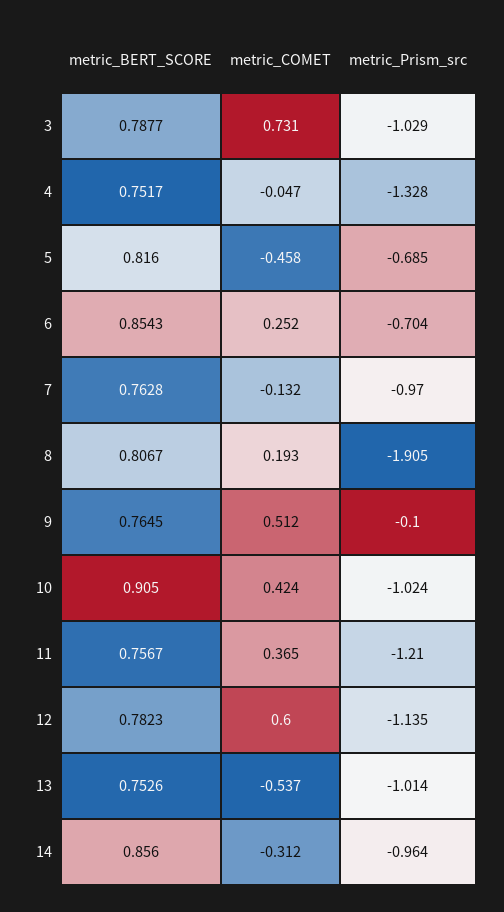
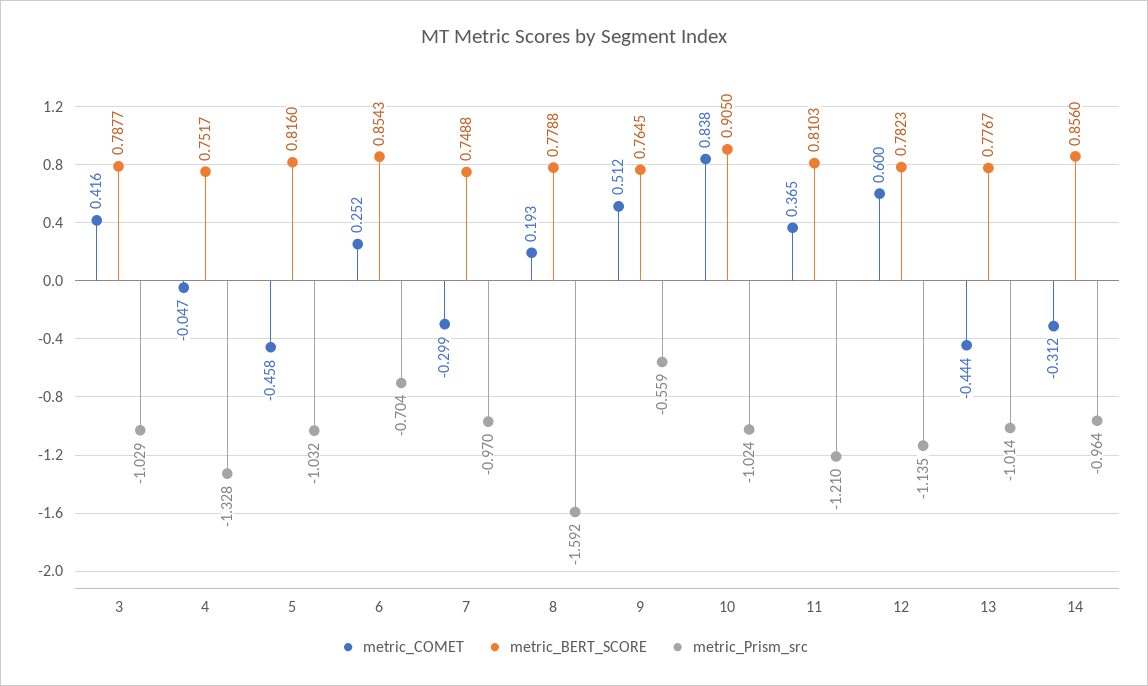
  {
    "metric_BERT_SCORE": {
      "3": 0.7877,
      "4": 0.7517,
      "5": 0.816,
      "6": 0.8543,
-     "7": 0.7628,
+     "7": 0.7488,
-     "8": 0.8067,
+     "8": 0.7788,
      "9": 0.7645,
      "10": 0.905,
-     "11": 0.7567,
+     "11": 0.8103,
      "12": 0.7823,
-     "13": 0.7526,
+     "13": 0.7767,
      "14": 0.856
    },
    "metric_COMET": {
-     "3": 0.731,
+     "3": 0.416,
      "4": -0.047,
      "5": -0.458,
      "6": 0.252,
-     "7": -0.132,
+     "7": -0.299,
      "8": 0.193,
      "9": 0.512,
-     "10": 0.424,
+     "10": 0.838,
      "11": 0.365,
      "12": 0.6,
-     "13": -0.537,
+     "13": -0.444,
      "14": -0.312
    },
    "metric_Prism_src": {
      "3": -1.029,
      "4": -1.328,
-     "5": -0.685,
+     "5": -1.032,
      "6": -0.704,
      "7": -0.97,
-     "8": -1.905,
+     "8": -1.592,
-     "9": -0.1,
+     "9": -0.559,
      "10": -1.024,
      "11": -1.21,
      "12": -1.135,
      "13": -1.014,
      "14": -0.964
    }
  }

